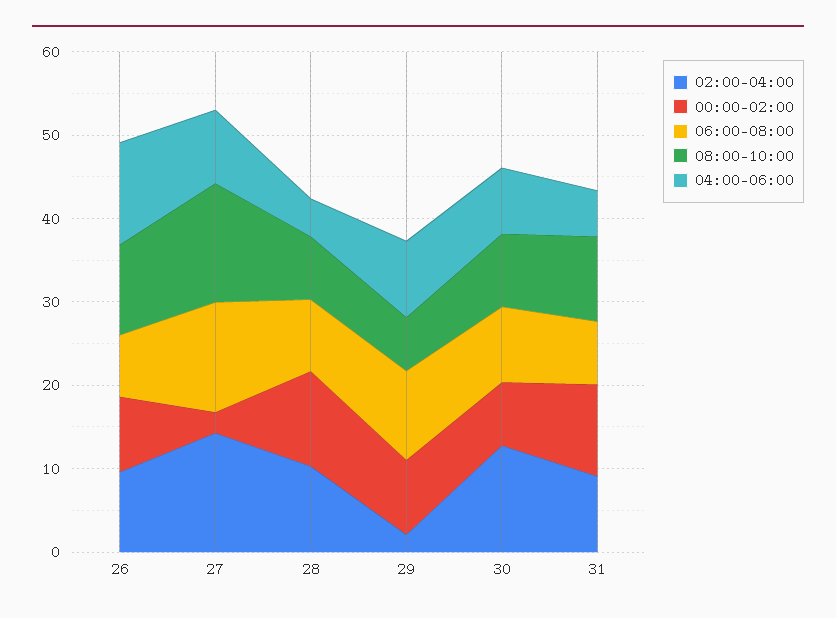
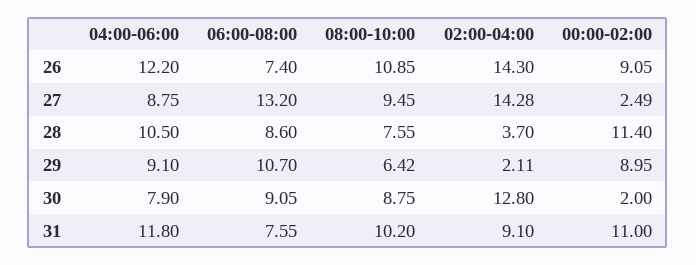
  {
    "02:00-04:00": {
-     "26": 10,
+     "26": 14.3,
      "27": 14.28,
-     "28": 10,
+     "28": 3.7,
      "29": 2.11,
      "30": 12.8,
      "31": 9.1
    },
    "00:00-02:00": {
      "26": 9.05,
      "27": 2.49,
      "28": 11.4,
      "29": 8.95,
-     "30": 8,
+     "30": 2,
      "31": 11
    },
    "06:00-08:00": {
      "26": 7.4,
      "27": 13.2,
      "28": 8.6,
      "29": 10.7,
      "30": 9.05,
      "31": 7.55
    },
    "08:00-10:00": {
      "26": 10.85,
-     "27": 14,
+     "27": 9.45,
      "28": 7.55,
      "29": 6.42,
      "30": 8.75,
      "31": 10.2
    },
    "04:00-06:00": {
      "26": 12.2,
      "27": 8.75,
-     "28": 4,
+     "28": 10.5,
      "29": 9.1,
      "30": 7.9,
-     "31": 6
+     "31": 11.8
    }
  }

